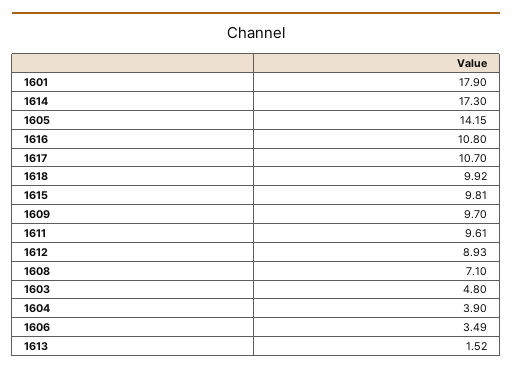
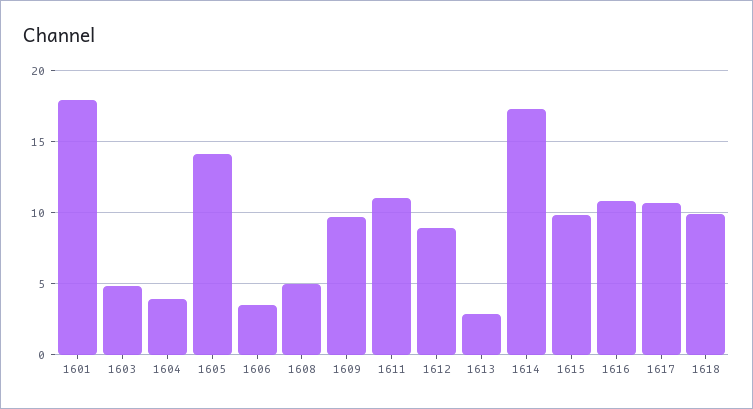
  {
    "1601": 17.9,
    "1614": 17.3,
    "1605": 14.15,
    "1616": 10.8,
    "1617": 10.7,
    "1618": 9.92,
    "1615": 9.81,
    "1609": 9.7,
-   "1611": 9.61,
+   "1611": 11,
    "1612": 8.93,
-   "1608": 7.1,
+   "1608": 5,
    "1603": 4.8,
    "1604": 3.9,
    "1606": 3.49,
-   "1613": 1.52
+   "1613": 3
  }

